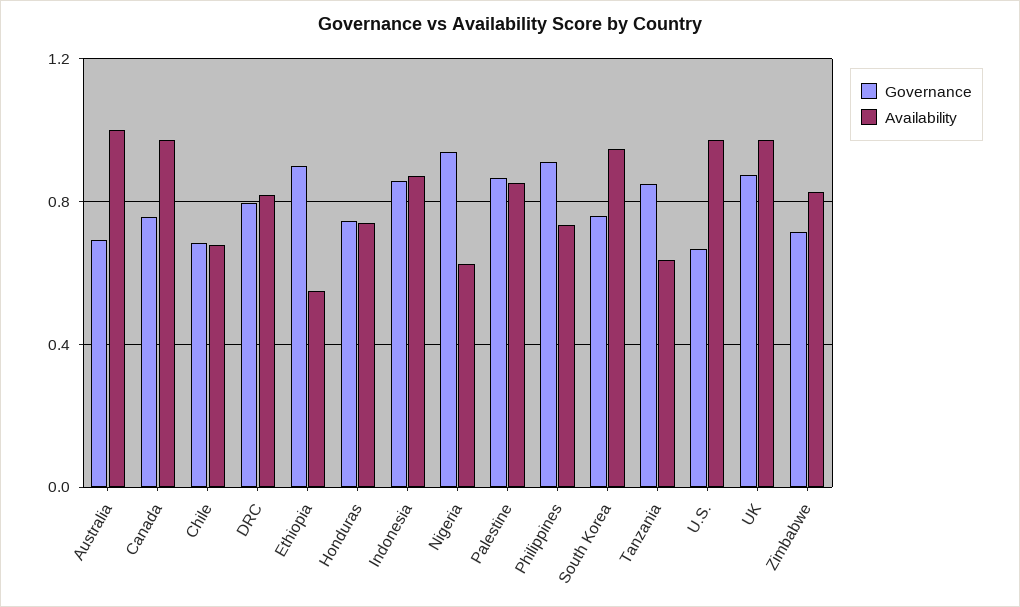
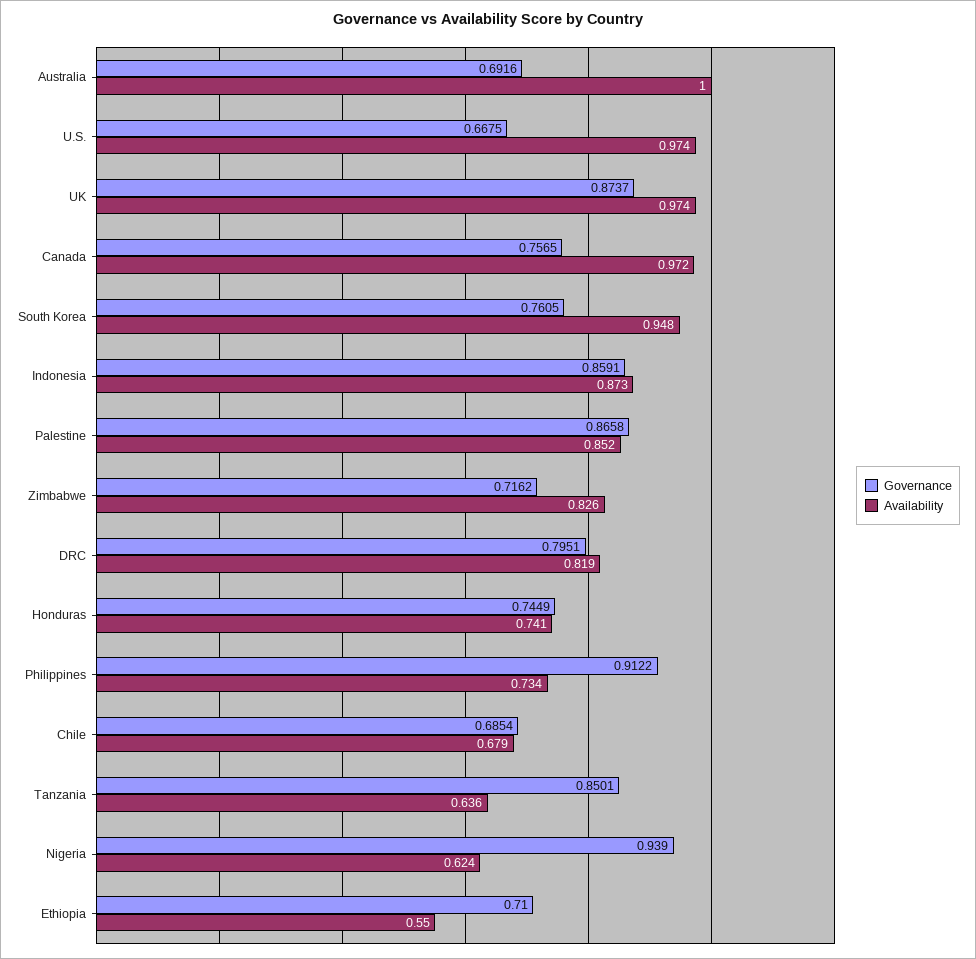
  {
    "Governance": {
      "Australia": 0.6916,
      "Canada": 0.7565,
      "Chile": 0.6854,
      "DRC": 0.7951,
-     "Ethiopia": 0.9,
+     "Ethiopia": 0.71,
      "Honduras": 0.7449,
      "Indonesia": 0.8591,
      "Nigeria": 0.939,
      "Palestine": 0.8658,
      "Philippines": 0.9122,
      "South Korea": 0.7605,
      "Tanzania": 0.8501,
      "U.S.": 0.6675,
      "UK": 0.8737,
      "Zimbabwe": 0.7162
    },
    "Availability": {
      "Australia": 1,
      "Canada": 0.972,
      "Chile": 0.679,
      "DRC": 0.819,
      "Ethiopia": 0.55,
      "Honduras": 0.741,
      "Indonesia": 0.873,
      "Nigeria": 0.624,
      "Palestine": 0.852,
      "Philippines": 0.734,
      "South Korea": 0.948,
      "Tanzania": 0.636,
      "U.S.": 0.974,
      "UK": 0.974,
      "Zimbabwe": 0.826
    }
  }

